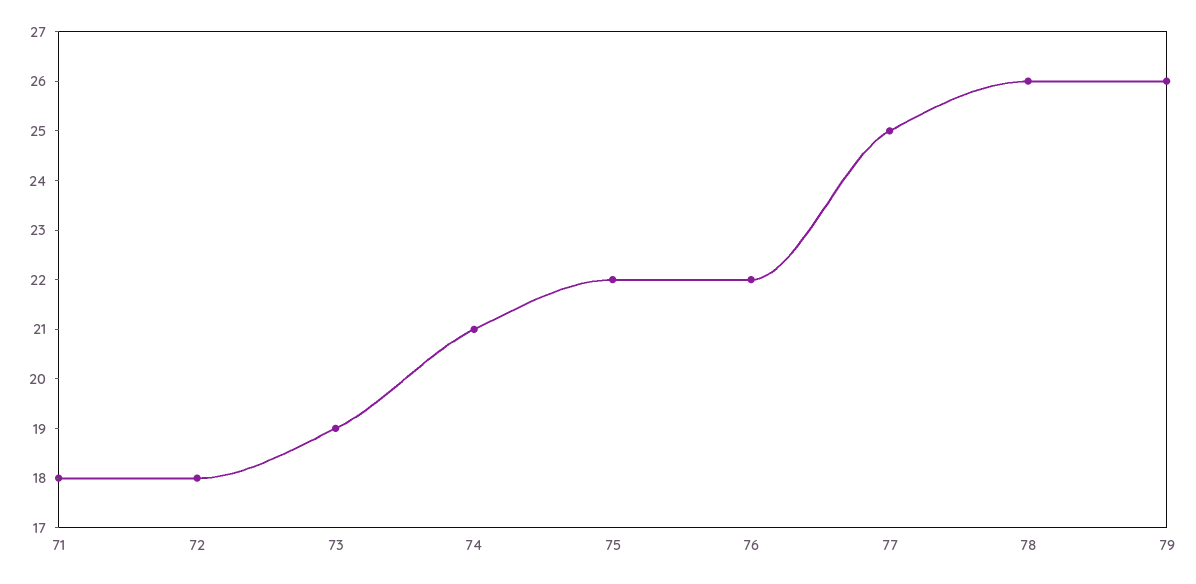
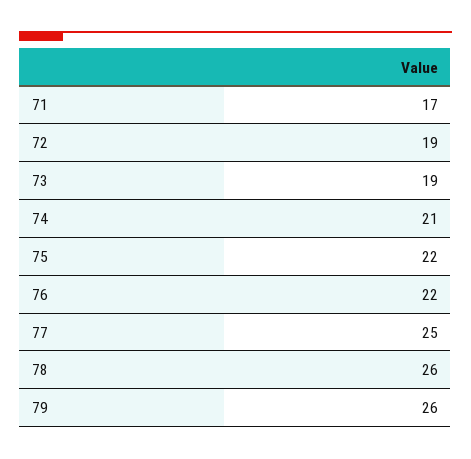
  {
-   "71": 18,
+   "71": 17,
-   "72": 18,
+   "72": 19,
    "73": 19,
    "74": 21,
    "75": 22,
    "76": 22,
    "77": 25,
    "78": 26,
    "79": 26
  }

